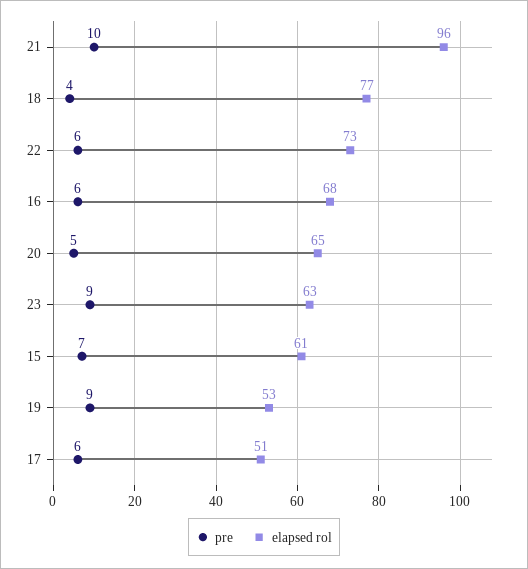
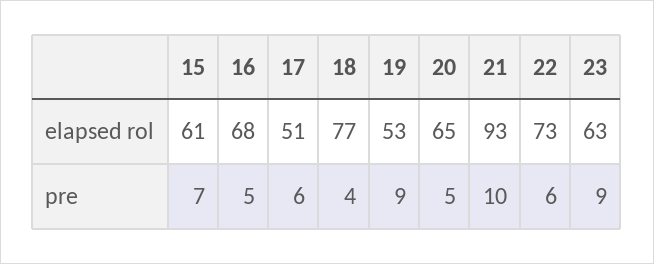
  {
    "pre": {
      "21": 10,
      "18": 4,
      "22": 6,
-     "16": 6,
+     "16": 5,
      "20": 5,
      "23": 9,
      "15": 7,
      "19": 9,
      "17": 6
    },
    "elapsed rol": {
-     "21": 96,
+     "21": 93,
      "18": 77,
      "22": 73,
      "16": 68,
      "20": 65,
      "23": 63,
      "15": 61,
      "19": 53,
      "17": 51
    }
  }

